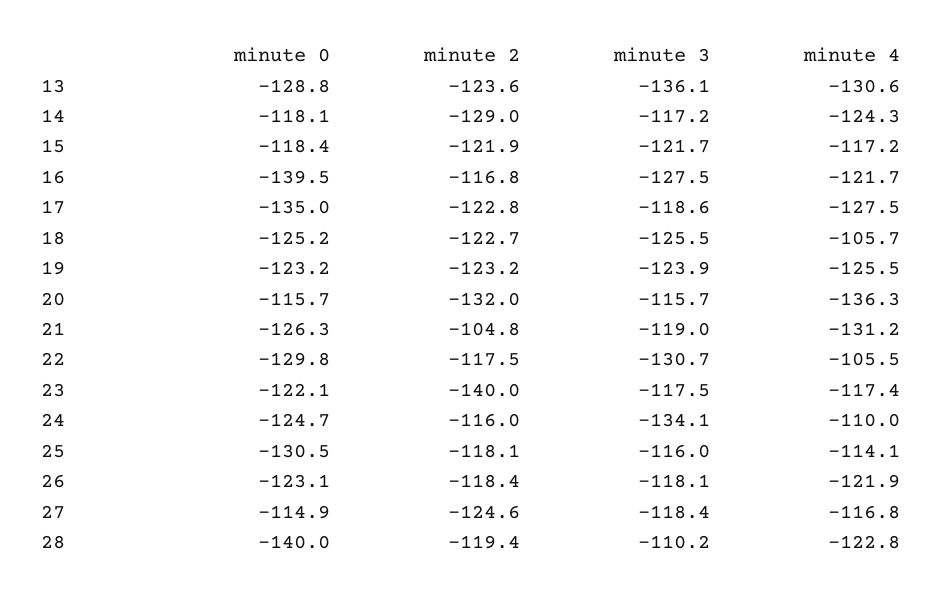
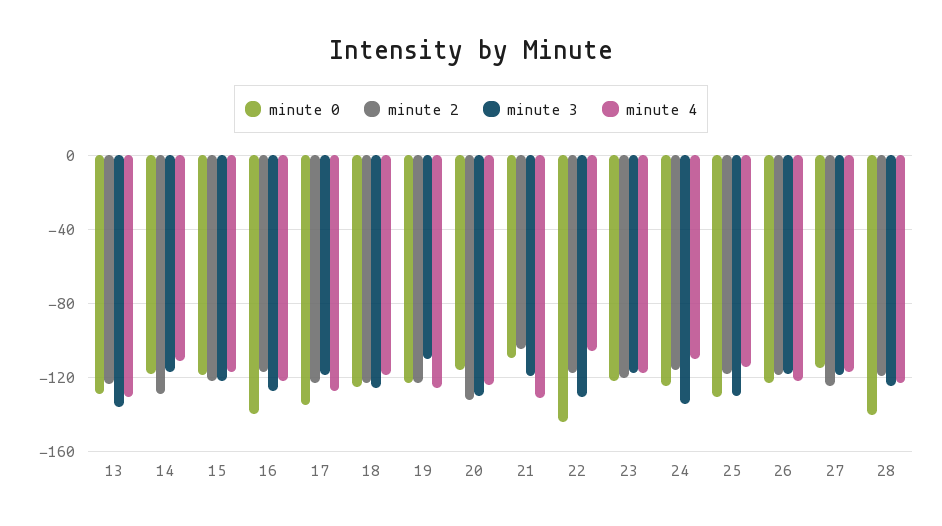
  {
    "minute 0": {
      "13": -128.8,
      "14": -118.1,
      "15": -118.4,
      "16": -139.5,
      "17": -135,
      "18": -125.2,
      "19": -123.2,
      "20": -115.7,
-     "21": -126.3,
+     "21": -110,
-     "22": -129.8,
+     "22": -145,
      "23": -122.1,
      "24": -124.7,
      "25": -130.5,
      "26": -123.1,
      "27": -114.9,
      "28": -140
    },
    "minute 2": {
      "13": -123.6,
      "14": -129,
      "15": -121.9,
      "16": -116.8,
      "17": -122.8,
      "18": -122.7,
      "19": -123.2,
      "20": -132,
      "21": -104.8,
      "22": -117.5,
-     "23": -140,
+     "23": -120,
      "24": -116,
      "25": -118.1,
      "26": -118.4,
      "27": -124.6,
      "28": -119.4
    },
    "minute 3": {
      "13": -136.1,
      "14": -117.2,
      "15": -121.7,
      "16": -127.5,
      "17": -118.6,
      "18": -125.5,
-     "19": -123.9,
+     "19": -110,
-     "20": -115.7,
+     "20": -130,
      "21": -119,
      "22": -130.7,
      "23": -117.5,
      "24": -134.1,
-     "25": -116,
+     "25": -130,
      "26": -118.1,
      "27": -118.4,
-     "28": -110.2
+     "28": -125
    },
    "minute 4": {
      "13": -130.6,
-     "14": -124.3,
+     "14": -110,
      "15": -117.2,
      "16": -121.7,
      "17": -127.5,
-     "18": -105.7,
+     "18": -120,
      "19": -125.5,
-     "20": -136.3,
+     "20": -125,
      "21": -131.2,
      "22": -105.5,
      "23": -117.4,
      "24": -110,
      "25": -114.1,
      "26": -121.9,
      "27": -116.8,
      "28": -122.8
    }
  }

